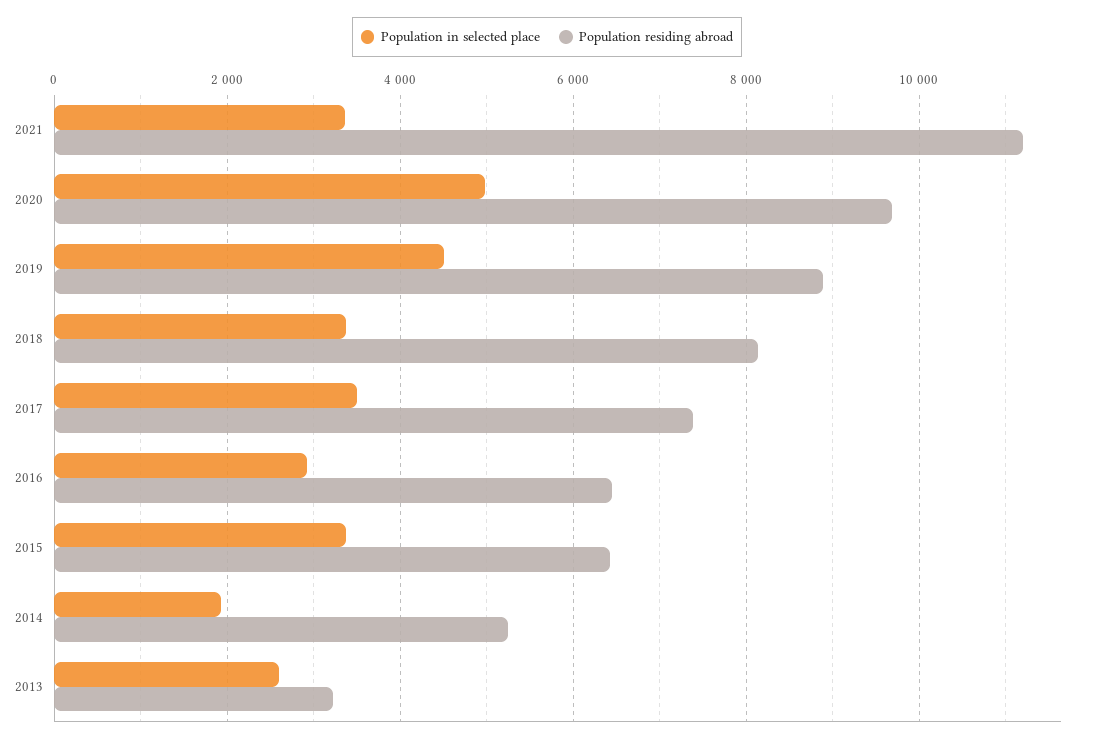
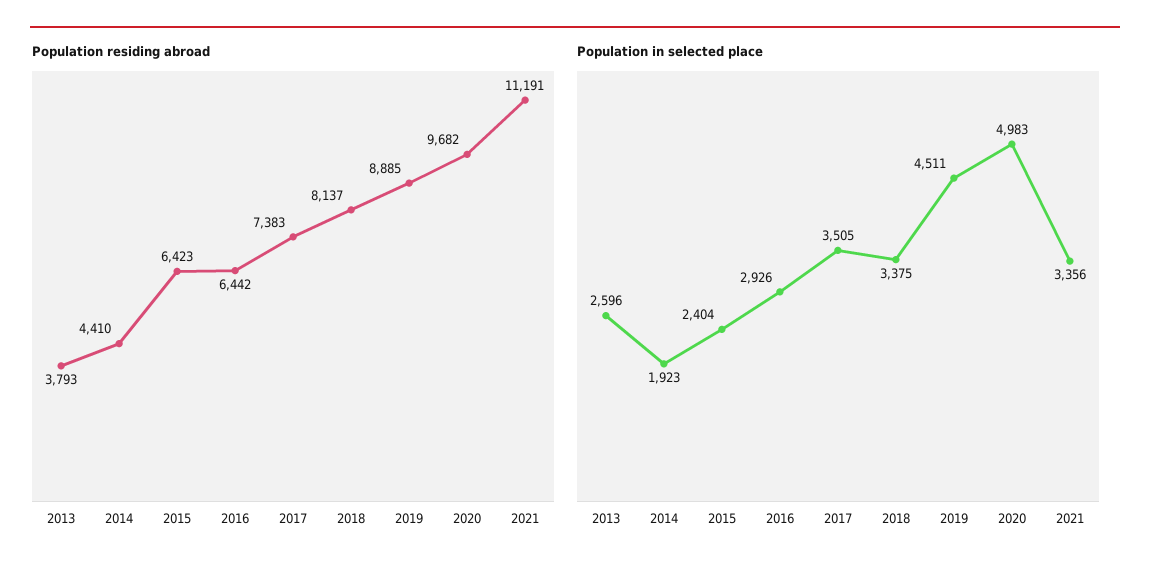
  {
    "Population in selected place": {
      "2021": 3356,
      "2020": 4983,
      "2019": 4511,
      "2018": 3375,
      "2017": 3505,
      "2016": 2926,
-     "2015": 3400,
+     "2015": 2404,
      "2014": 1923,
      "2013": 2596
    },
    "Population residing abroad": {
      "2021": 11191,
      "2020": 9682,
      "2019": 8885,
      "2018": 8137,
      "2017": 7383,
      "2016": 6442,
      "2015": 6423,
-     "2014": 5200,
+     "2014": 4410,
-     "2013": 3200
+     "2013": 3793
    }
  }

